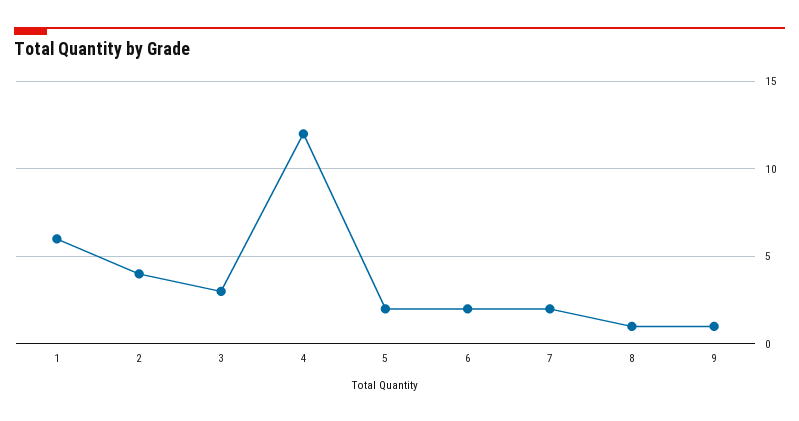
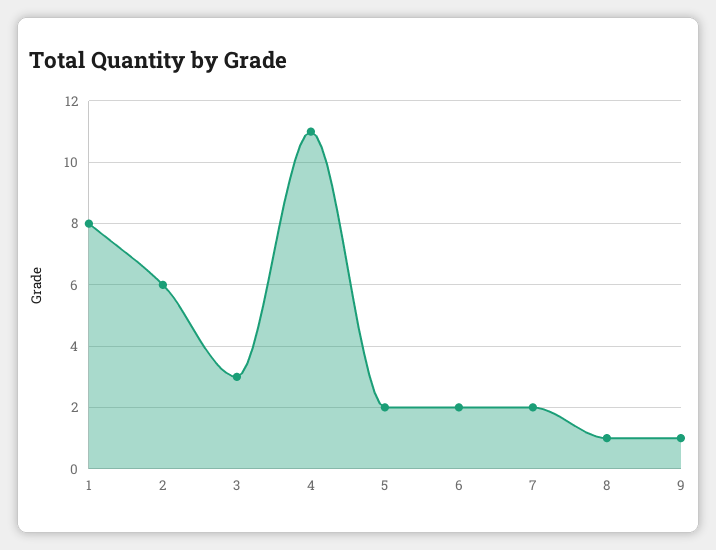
  {
-   "1": 6,
+   "1": 8,
-   "2": 4,
+   "2": 6,
    "3": 3,
-   "4": 12,
+   "4": 11,
    "5": 2,
    "6": 2,
    "7": 2,
    "8": 1,
    "9": 1
  }

